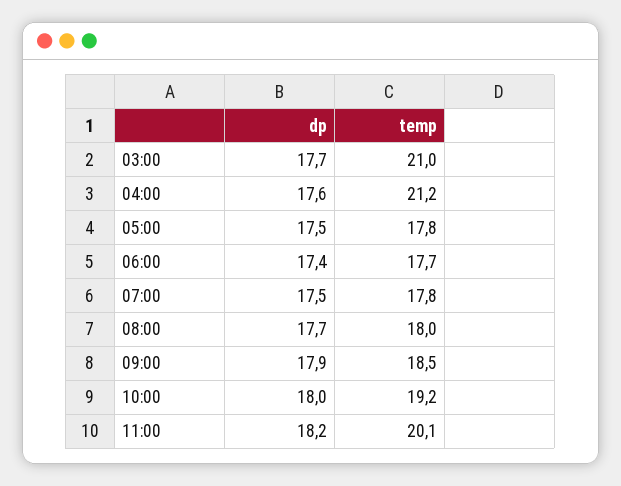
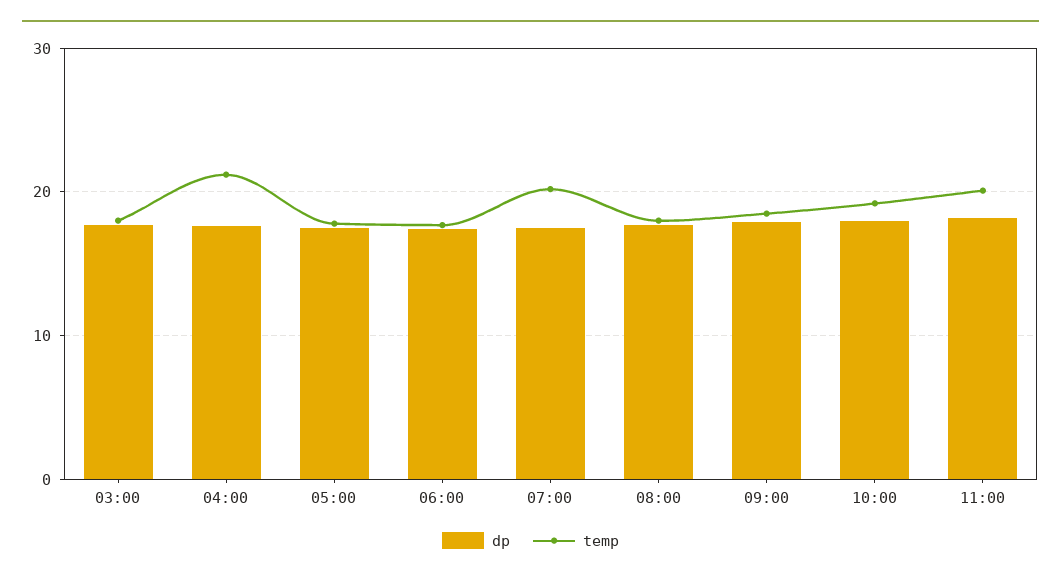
  {
    "dp": {
      "03:00": 17.7,
      "04:00": 17.6,
      "05:00": 17.5,
      "06:00": 17.4,
      "07:00": 17.5,
      "08:00": 17.7,
      "09:00": 17.9,
      "10:00": 18,
      "11:00": 18.2
    },
    "temp": {
-     "03:00": 21,
+     "03:00": 18,
      "04:00": 21.2,
      "05:00": 17.8,
      "06:00": 17.7,
-     "07:00": 17.8,
+     "07:00": 20,
      "08:00": 18,
      "09:00": 18.5,
      "10:00": 19.2,
      "11:00": 20.1
    }
  }

